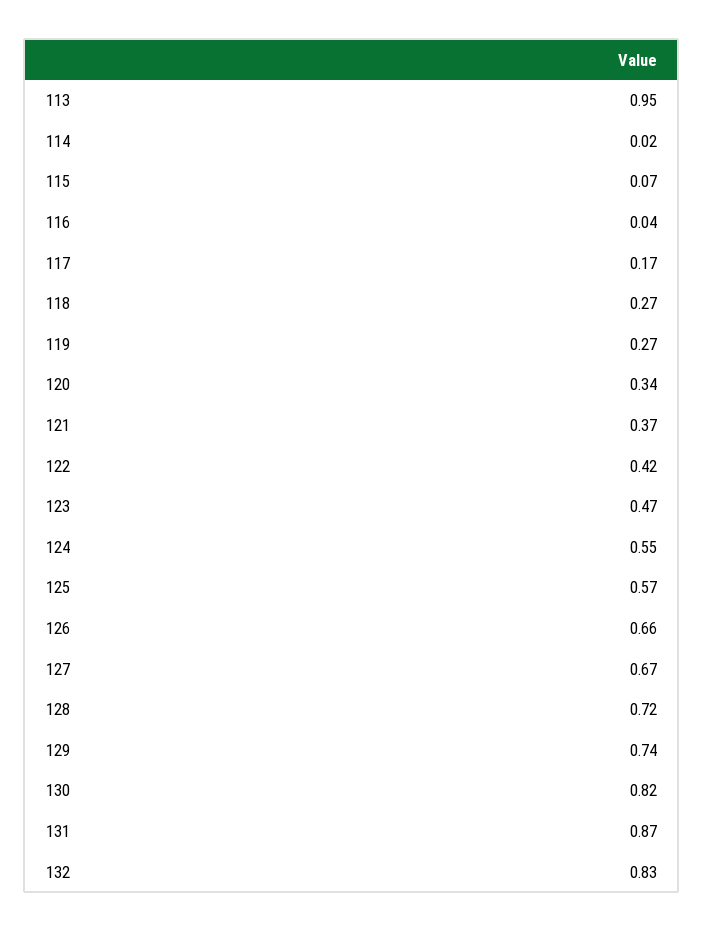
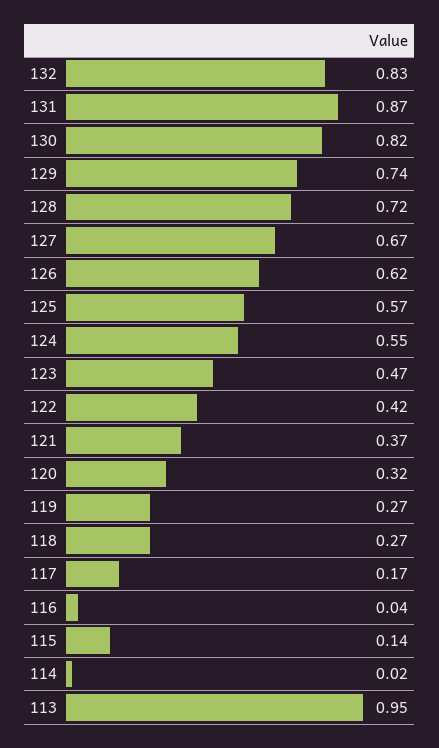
  {
    "113": 0.95,
    "114": 0.02,
-   "115": 0.07,
+   "115": 0.14,
    "116": 0.04,
    "117": 0.17,
    "118": 0.27,
    "119": 0.27,
-   "120": 0.34,
+   "120": 0.32,
    "121": 0.37,
    "122": 0.42,
    "123": 0.47,
    "124": 0.55,
    "125": 0.57,
-   "126": 0.66,
+   "126": 0.62,
    "127": 0.67,
    "128": 0.72,
    "129": 0.74,
    "130": 0.82,
    "131": 0.87,
    "132": 0.83
  }

